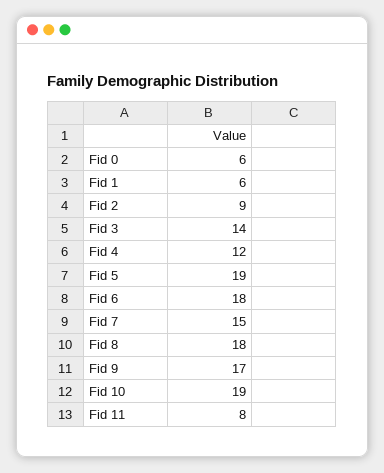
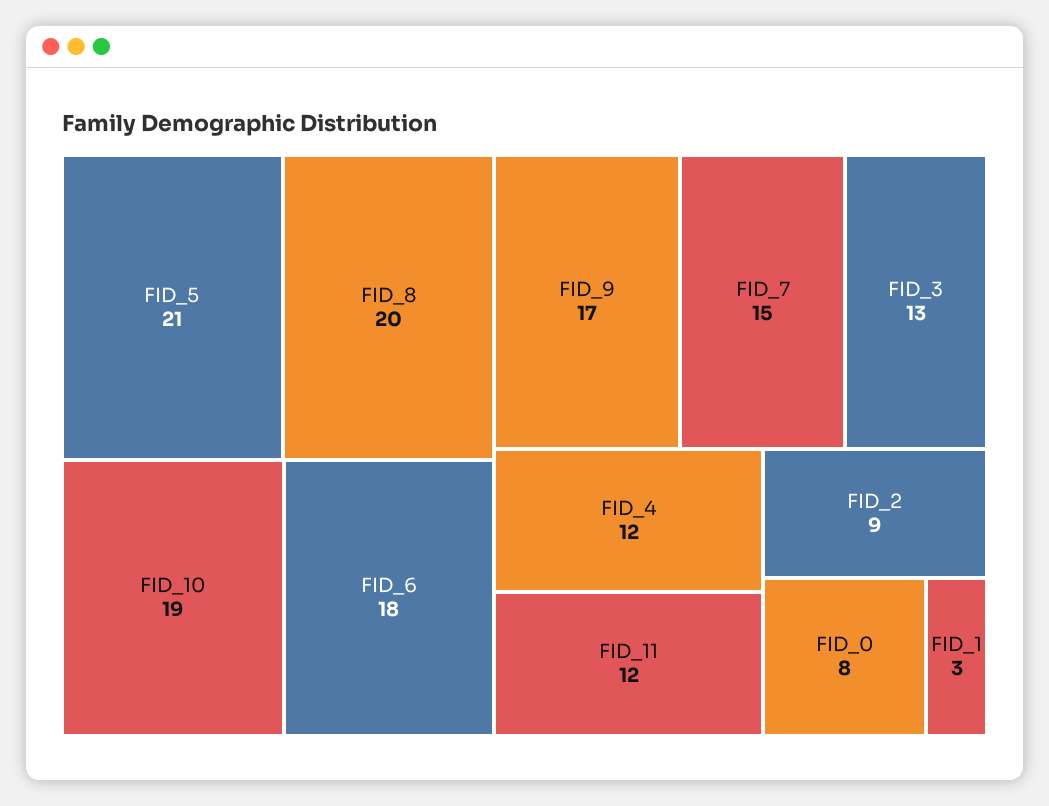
  {
-   "Fid 0": 6,
+   "Fid 0": 8,
-   "Fid 1": 6,
+   "Fid 1": 3,
    "Fid 2": 9,
-   "Fid 3": 14,
+   "Fid 3": 13,
    "Fid 4": 12,
-   "Fid 5": 19,
+   "Fid 5": 21,
    "Fid 6": 18,
    "Fid 7": 15,
-   "Fid 8": 18,
+   "Fid 8": 20,
    "Fid 9": 17,
    "Fid 10": 19,
-   "Fid 11": 8
+   "Fid 11": 12
  }

